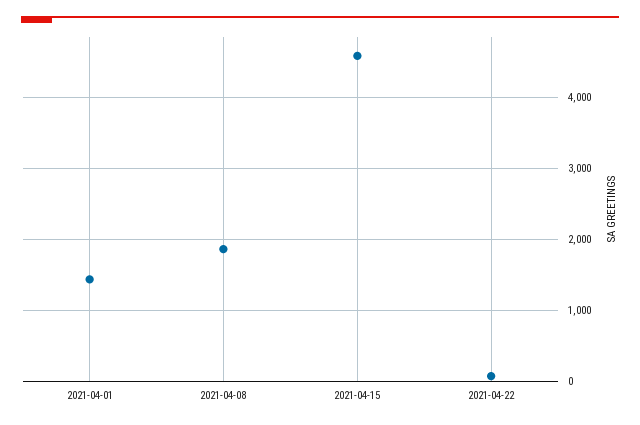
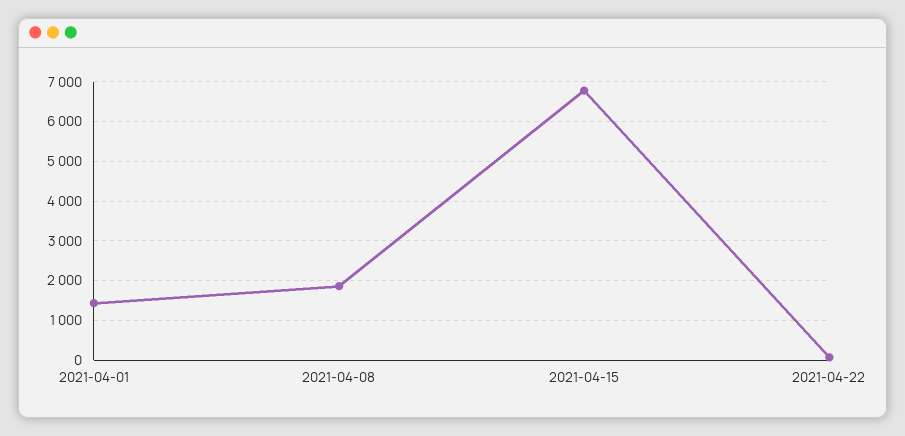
  {
    "2021-04-01": 1400,
    "2021-04-08": 1900,
-   "2021-04-15": 4600,
+   "2021-04-15": 6800,
    "2021-04-22": 100
  }

